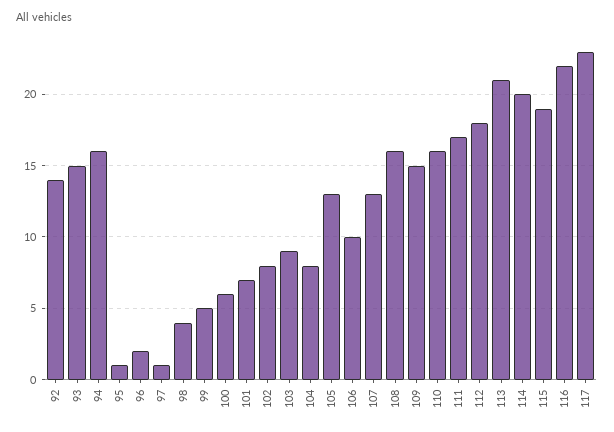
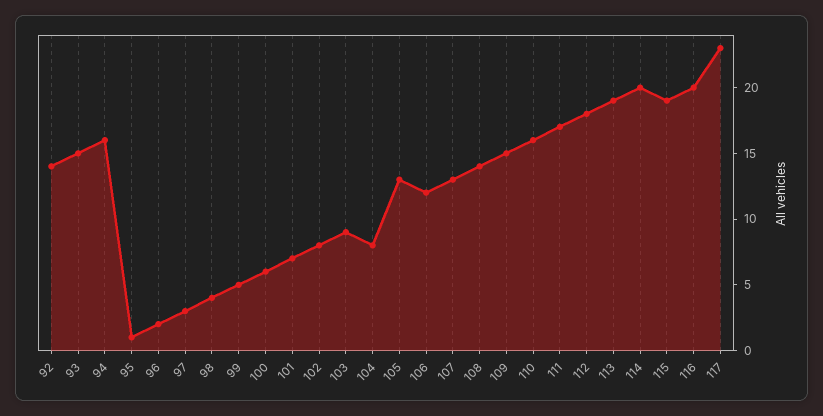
  {
    "92": 14,
    "93": 15,
    "94": 16,
    "95": 1,
    "96": 2,
-   "97": 1,
+   "97": 3,
    "98": 4,
    "99": 5,
    "100": 6,
    "101": 7,
    "102": 8,
    "103": 9,
    "104": 8,
    "105": 13,
-   "106": 10,
+   "106": 12,
    "107": 13,
-   "108": 16,
+   "108": 14,
    "109": 15,
    "110": 16,
    "111": 17,
    "112": 18,
-   "113": 21,
+   "113": 19,
    "114": 20,
    "115": 19,
-   "116": 22,
+   "116": 20,
    "117": 23
  }

